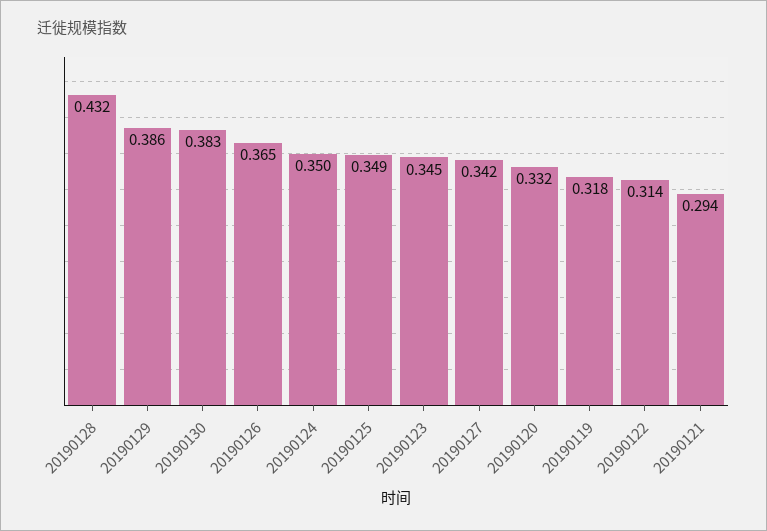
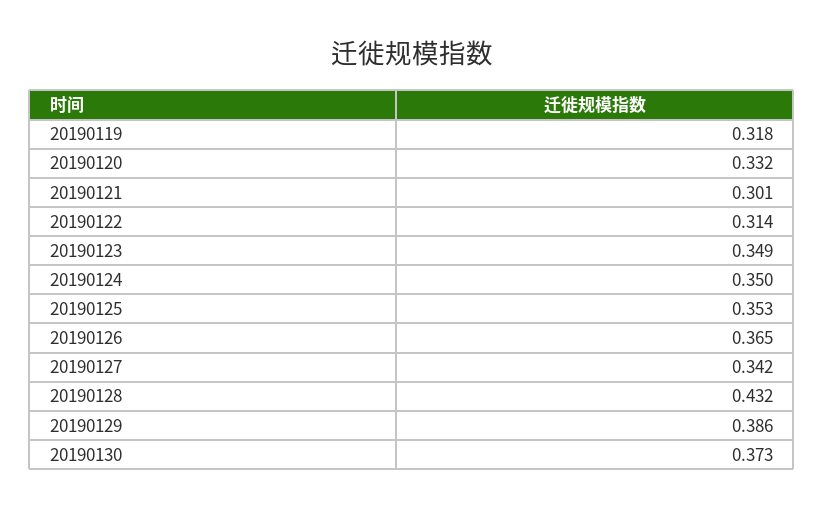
  {
    "20190128": 0.432,
    "20190129": 0.386,
-   "20190130": 0.383,
+   "20190130": 0.373,
    "20190126": 0.365,
    "20190124": 0.35,
-   "20190125": 0.349,
+   "20190125": 0.353,
-   "20190123": 0.345,
+   "20190123": 0.349,
    "20190127": 0.342,
    "20190120": 0.332,
    "20190119": 0.318,
    "20190122": 0.314,
-   "20190121": 0.294
+   "20190121": 0.301
  }

